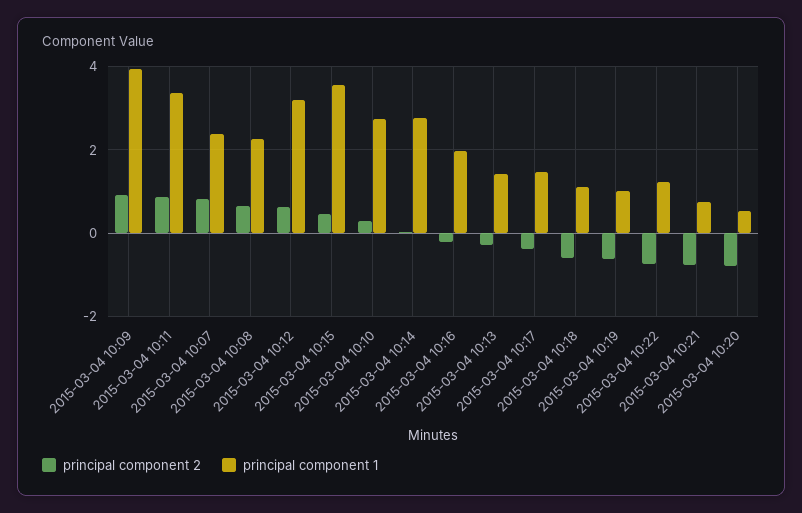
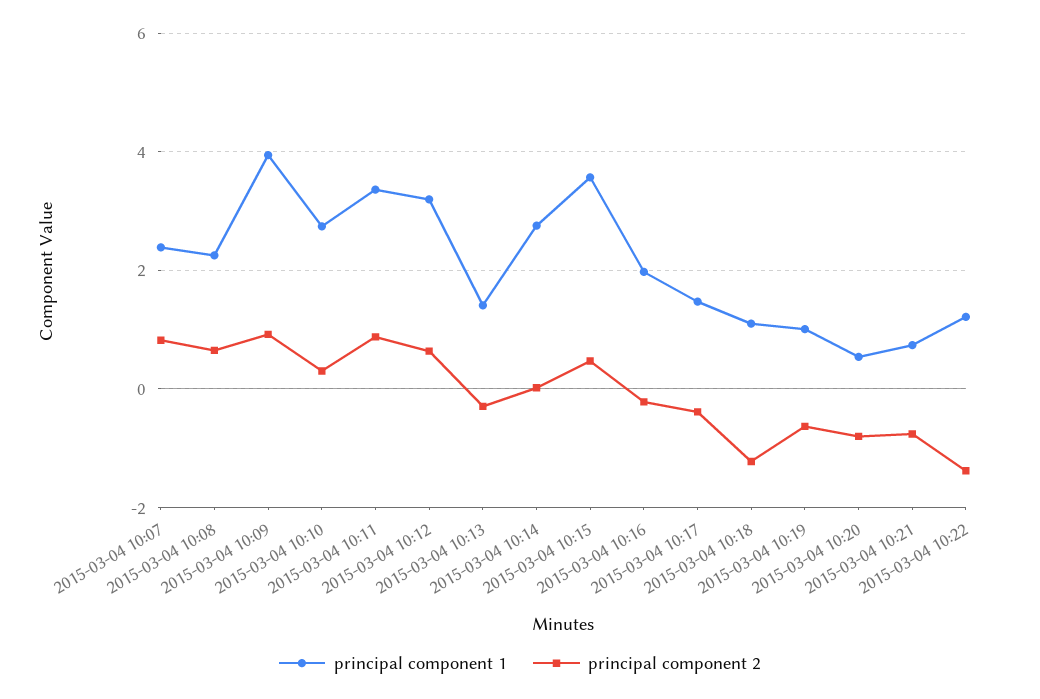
  {
    "principal component 2": {
      "2015-03-04 10:09": 1,
      "2015-03-04 10:11": 0.8,
      "2015-03-04 10:07": 0.8,
      "2015-03-04 10:08": 0.6,
      "2015-03-04 10:12": 0.6,
      "2015-03-04 10:15": 0.4,
      "2015-03-04 10:10": 0.4,
      "2015-03-04 10:14": 0,
      "2015-03-04 10:16": -0.2,
      "2015-03-04 10:13": -0.2,
      "2015-03-04 10:17": -0.4,
-     "2015-03-04 10:18": -0.6,
+     "2015-03-04 10:18": -1.2,
      "2015-03-04 10:19": -0.6,
-     "2015-03-04 10:22": -0.8,
+     "2015-03-04 10:22": -1.4,
      "2015-03-04 10:21": -0.8,
      "2015-03-04 10:20": -0.8
    },
    "principal component 1": {
      "2015-03-04 10:09": 4,
      "2015-03-04 10:11": 3.4,
      "2015-03-04 10:07": 2.4,
      "2015-03-04 10:08": 2.2,
      "2015-03-04 10:12": 3.2,
      "2015-03-04 10:15": 3.6,
      "2015-03-04 10:10": 2.8,
      "2015-03-04 10:14": 2.8,
      "2015-03-04 10:16": 2,
      "2015-03-04 10:13": 1.4,
      "2015-03-04 10:17": 1.4,
      "2015-03-04 10:18": 1.2,
      "2015-03-04 10:19": 1,
      "2015-03-04 10:22": 1.2,
      "2015-03-04 10:21": 0.8,
      "2015-03-04 10:20": 0.6
    }
  }

